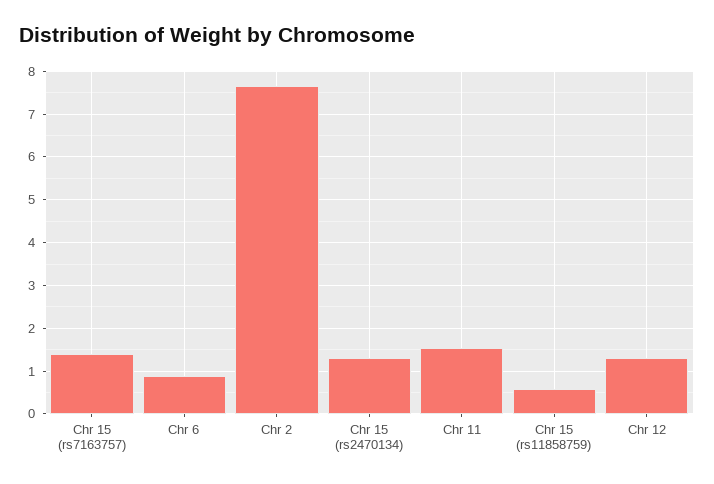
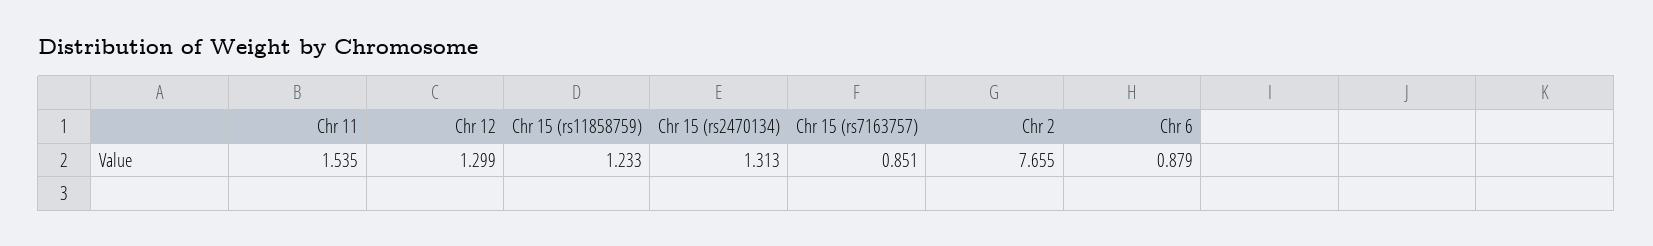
  {
-   "Chr 15 (rs7163757)": 1.4,
+   "Chr 15 (rs7163757)": 0.851,
    "Chr 6": 0.879,
    "Chr 2": 7.655,
    "Chr 15 (rs2470134)": 1.313,
    "Chr 11": 1.535,
-   "Chr 15 (rs11858759)": 0.6,
+   "Chr 15 (rs11858759)": 1.233,
    "Chr 12": 1.299
  }

